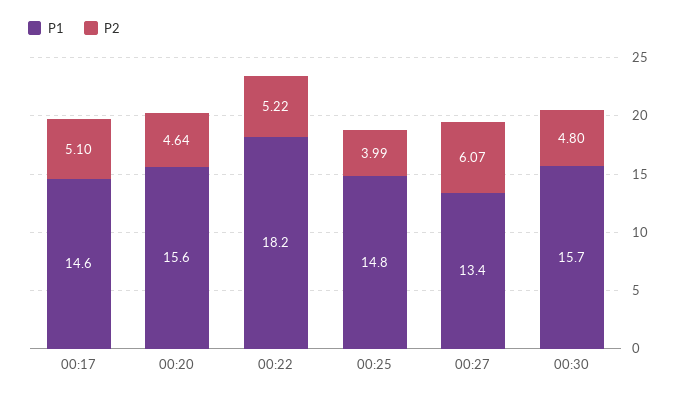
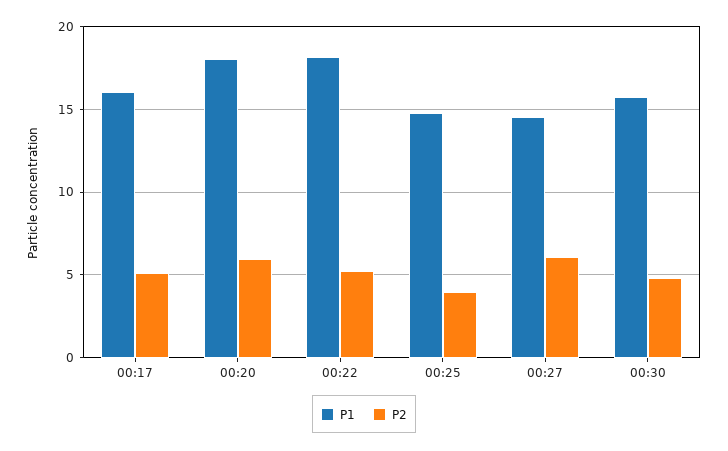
  {
    "P1": {
-     "00:17": 14.6,
+     "00:17": 16,
-     "00:20": 15.6,
+     "00:20": 18,
      "00:22": 18.2,
      "00:25": 14.8,
-     "00:27": 13.4,
+     "00:27": 14.5,
      "00:30": 15.7
    },
    "P2": {
      "00:17": 5.1,
-     "00:20": 4.64,
+     "00:20": 6,
      "00:22": 5.22,
      "00:25": 3.99,
      "00:27": 6.07,
      "00:30": 4.8
    }
  }

